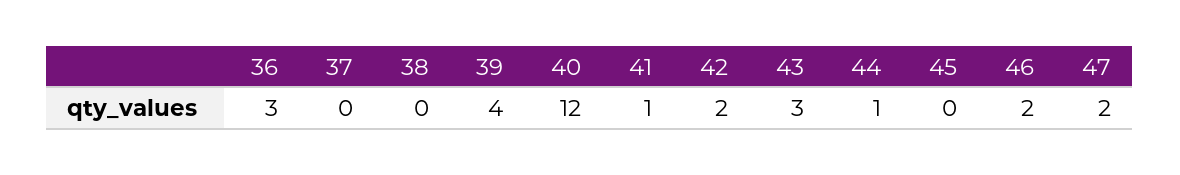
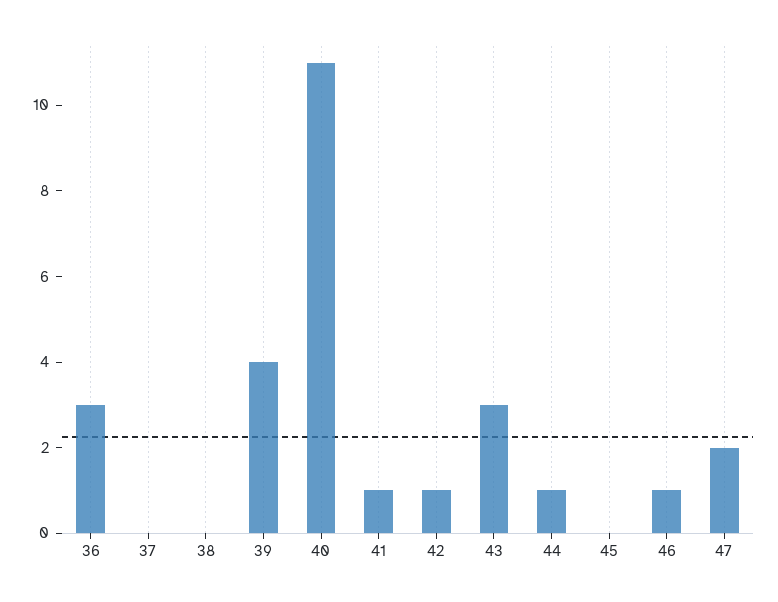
  {
    "36": 3,
    "37": 0,
    "38": 0,
    "39": 4,
-   "40": 12,
+   "40": 11,
    "41": 1,
-   "42": 2,
+   "42": 1,
    "43": 3,
    "44": 1,
    "45": 0,
-   "46": 2,
+   "46": 1,
    "47": 2
  }

